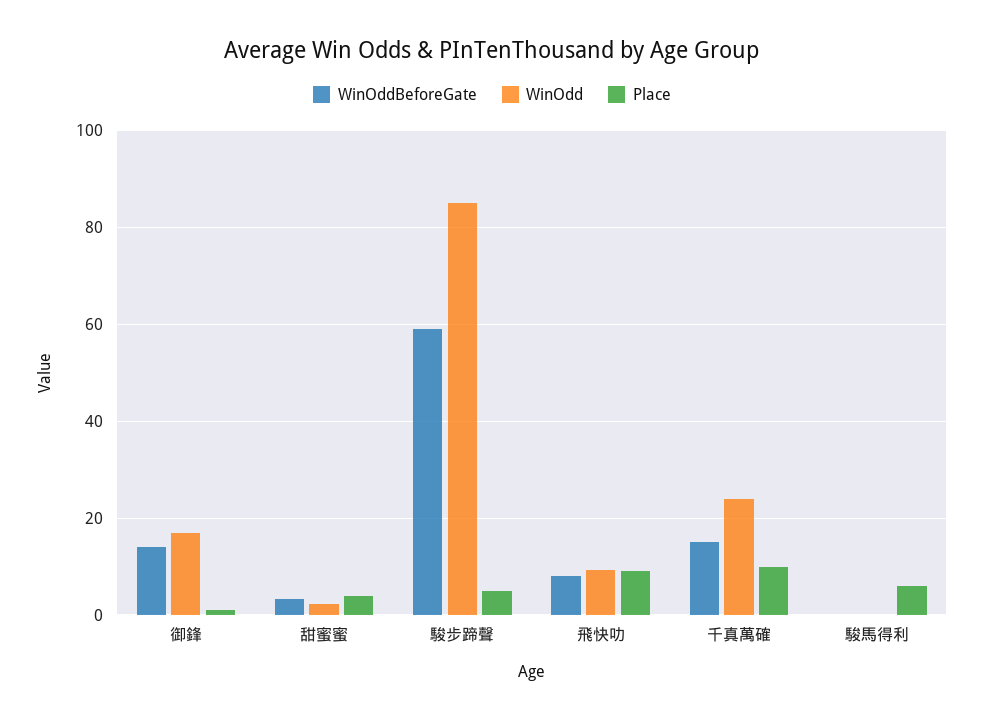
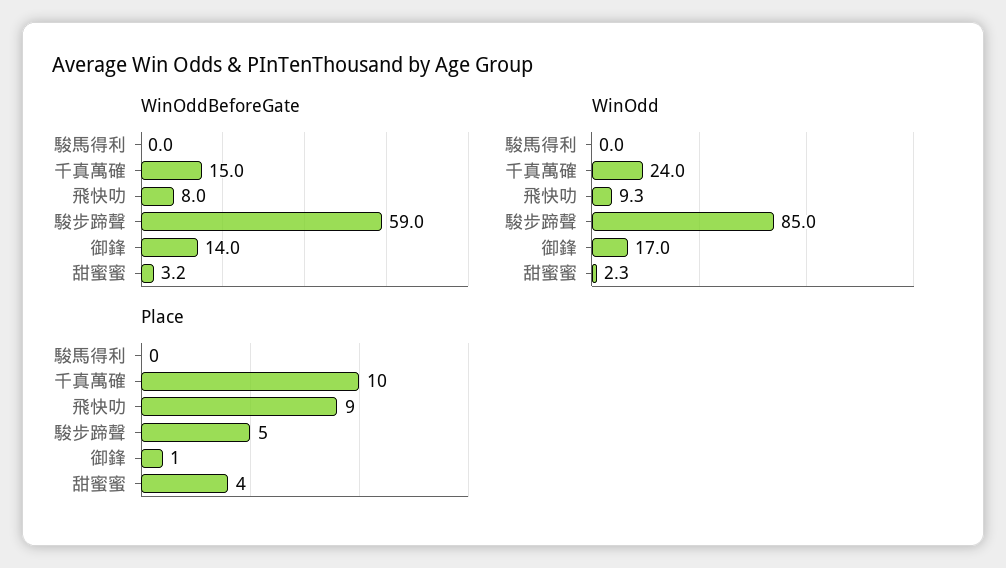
  {
    "WinOddBeforeGate": {
      "御鋒": 14,
      "甜蜜蜜": 3.2,
      "駿步蹄聲": 59,
      "飛快叻": 8,
      "千真萬確": 15,
      "駿馬得利": 0
    },
    "WinOdd": {
      "御鋒": 17,
      "甜蜜蜜": 2.3,
      "駿步蹄聲": 85,
      "飛快叻": 9.3,
      "千真萬確": 24,
      "駿馬得利": 0
    },
    "Place": {
      "御鋒": 1,
      "甜蜜蜜": 4,
      "駿步蹄聲": 5,
      "飛快叻": 9,
      "千真萬確": 10,
-     "駿馬得利": 6
+     "駿馬得利": 0
    }
  }

